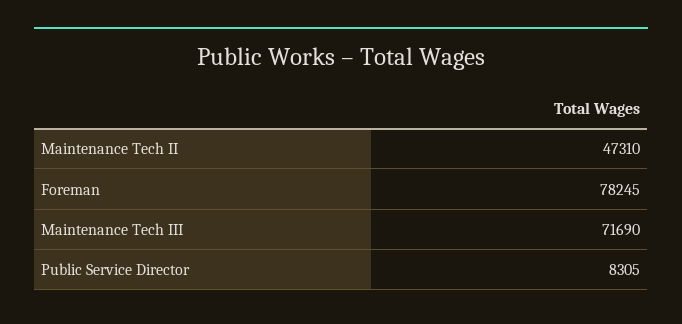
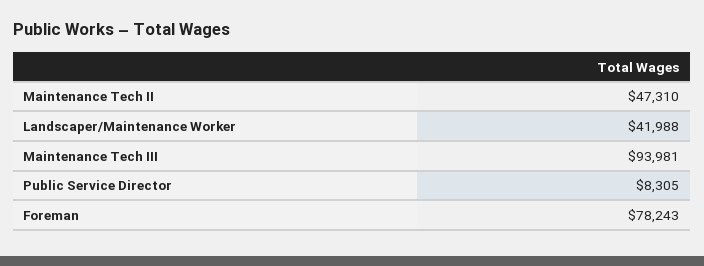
  {
    "Maintenance Tech II": 47310,
-   "Foreman": 78245,
+   "Foreman": 78243,
-   "Maintenance Tech III": 71690,
+   "Maintenance Tech III": 93981,
-   "Public Service Director": 8305
+   "Public Service Director": 8305,
+   "Landscaper/Maintenance Worker": 41988
  }

